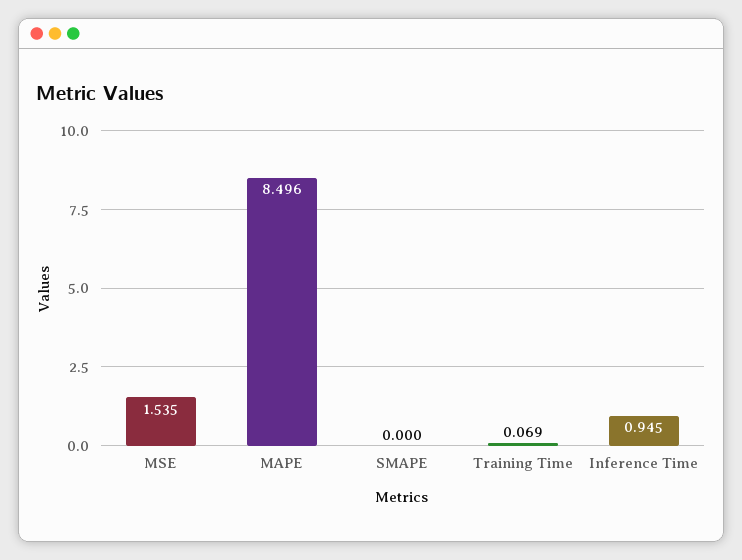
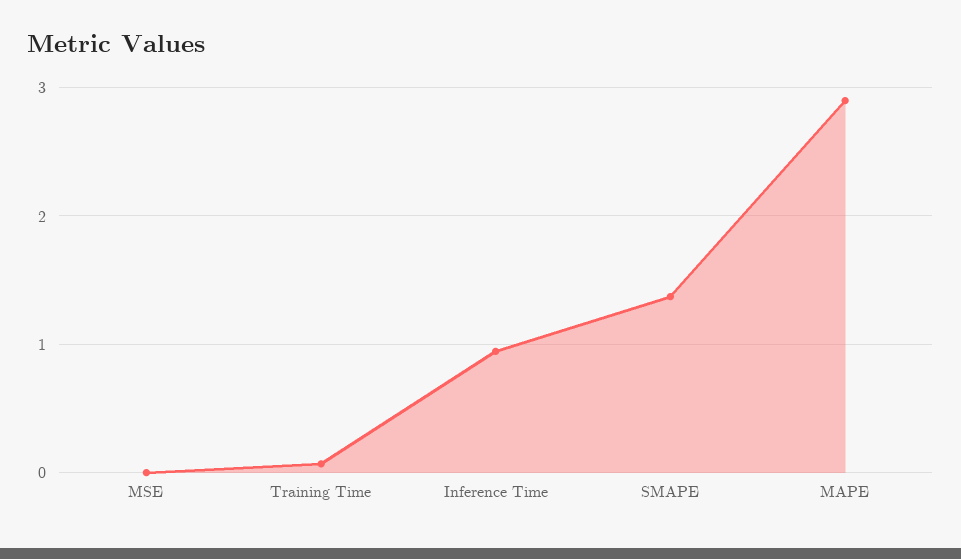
  {
-   "MSE": 1.535,
+   "MSE": 0,
-   "MAPE": 8.496,
+   "MAPE": 2.9,
-   "SMAPE": 0,
+   "SMAPE": 1.4,
    "Training Time": 0.069,
    "Inference Time": 0.945
  }

